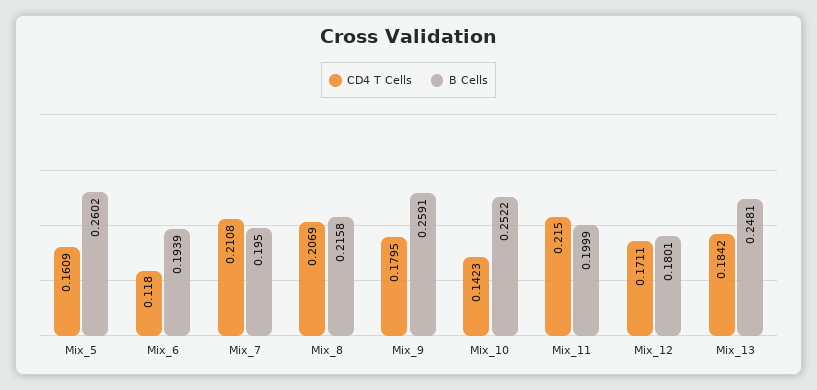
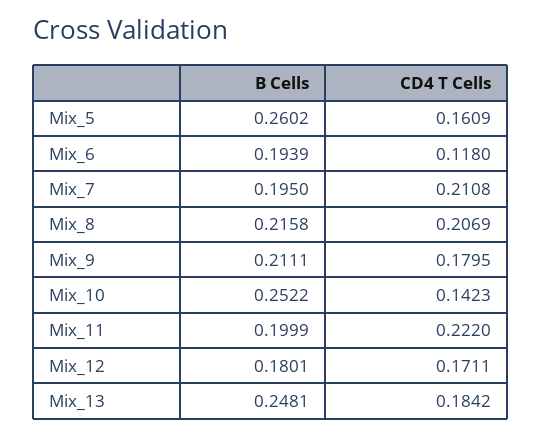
  {
    "CD4 T Cells": {
      "Mix_5": 0.1609,
      "Mix_6": 0.118,
      "Mix_7": 0.2108,
      "Mix_8": 0.2069,
      "Mix_9": 0.1795,
      "Mix_10": 0.1423,
-     "Mix_11": 0.215,
+     "Mix_11": 0.222,
      "Mix_12": 0.1711,
      "Mix_13": 0.1842
    },
    "B Cells": {
      "Mix_5": 0.2602,
      "Mix_6": 0.1939,
      "Mix_7": 0.195,
      "Mix_8": 0.2158,
-     "Mix_9": 0.2591,
+     "Mix_9": 0.2111,
      "Mix_10": 0.2522,
      "Mix_11": 0.1999,
      "Mix_12": 0.1801,
      "Mix_13": 0.2481
    }
  }

